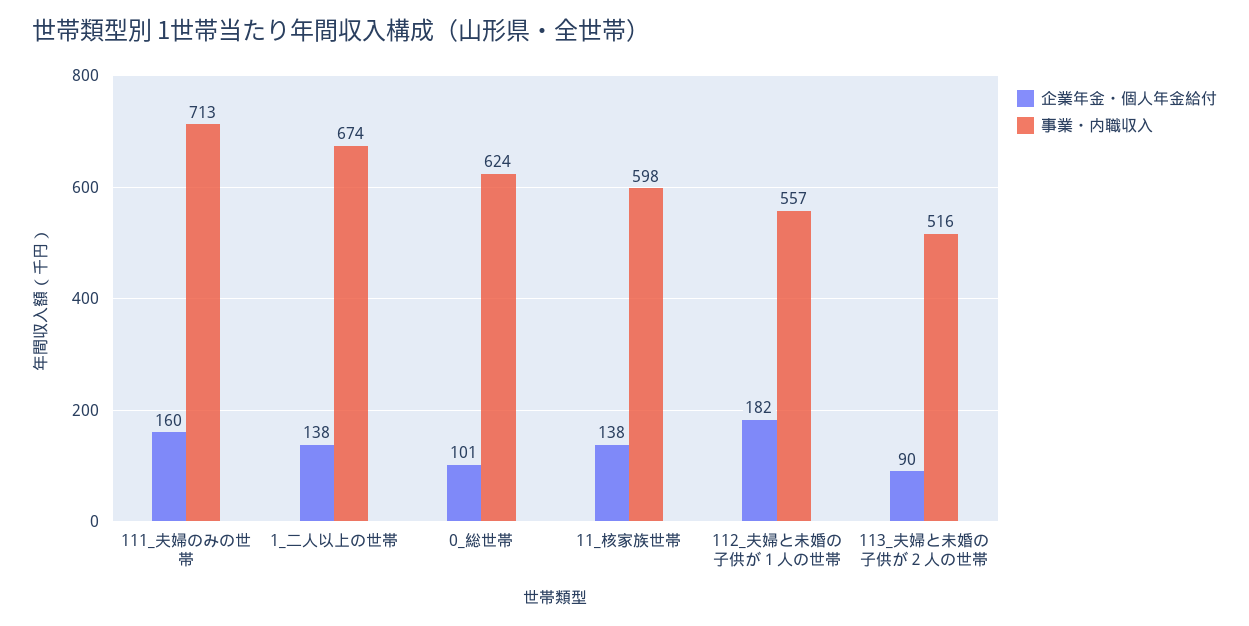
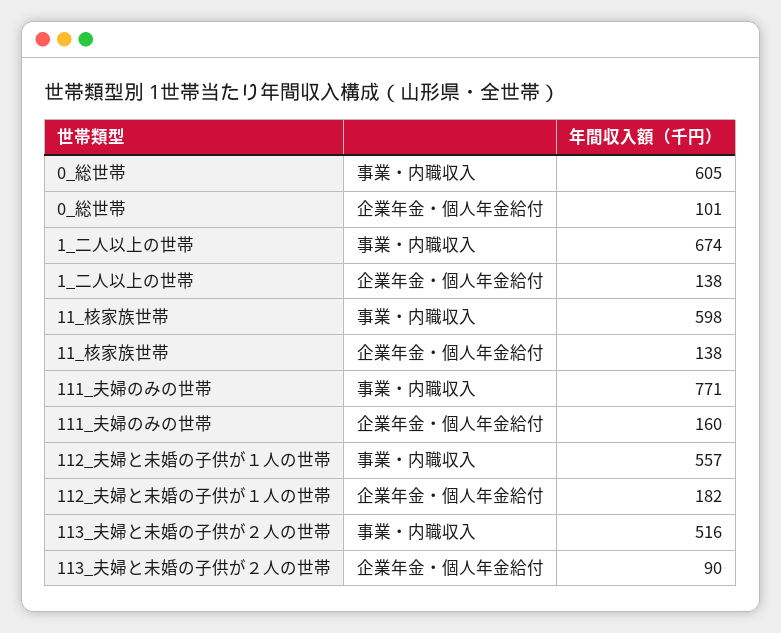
  {
    "企業年金・個人年金給付": {
      "111_夫婦のみの世帯": 160,
      "1_二人以上の世帯": 138,
      "0_総世帯": 101,
      "11_核家族世帯": 138,
      "112_夫婦と未婚の子供が１人の世帯": 182,
      "113_夫婦と未婚の子供が２人の世帯": 90
    },
    "事業・内職収入": {
-     "111_夫婦のみの世帯": 713,
+     "111_夫婦のみの世帯": 771,
      "1_二人以上の世帯": 674,
-     "0_総世帯": 624,
+     "0_総世帯": 605,
      "11_核家族世帯": 598,
      "112_夫婦と未婚の子供が１人の世帯": 557,
      "113_夫婦と未婚の子供が２人の世帯": 516
    }
  }

